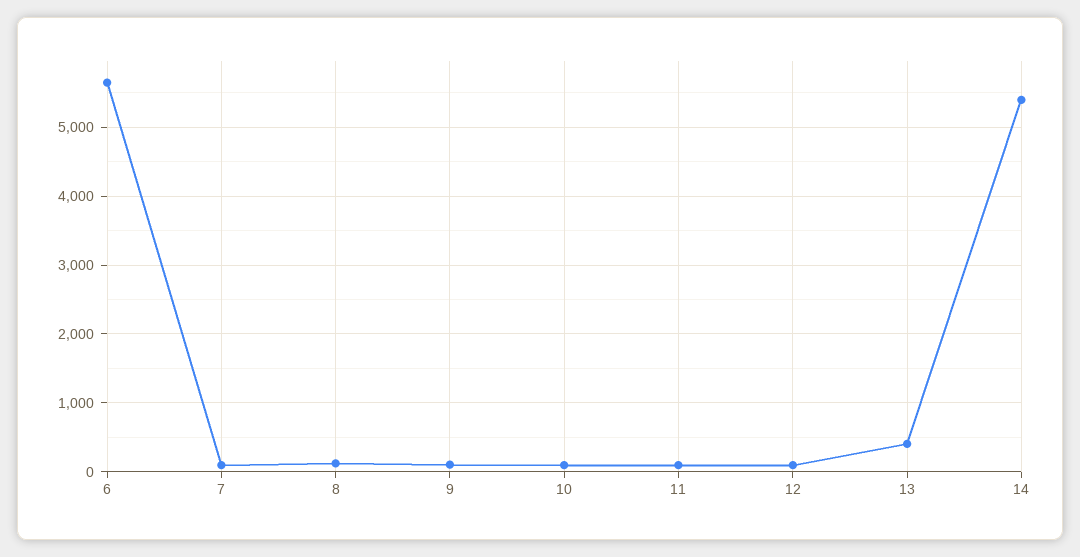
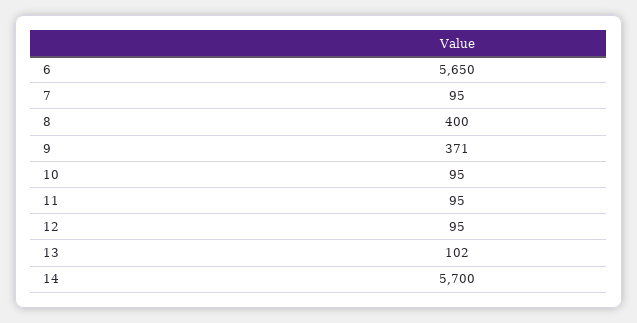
  {
    "6": 5650,
    "7": 95,
-   "8": 100,
+   "8": 400,
-   "9": 100,
+   "9": 371,
    "10": 95,
    "11": 95,
    "12": 95,
-   "13": 400,
+   "13": 102,
-   "14": 5400
+   "14": 5700
  }

